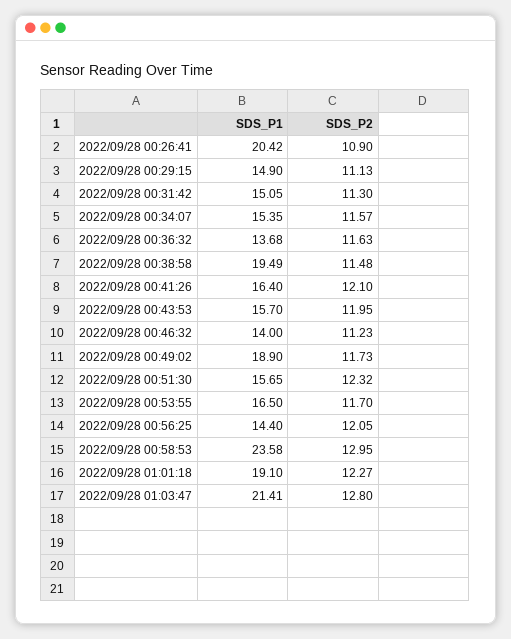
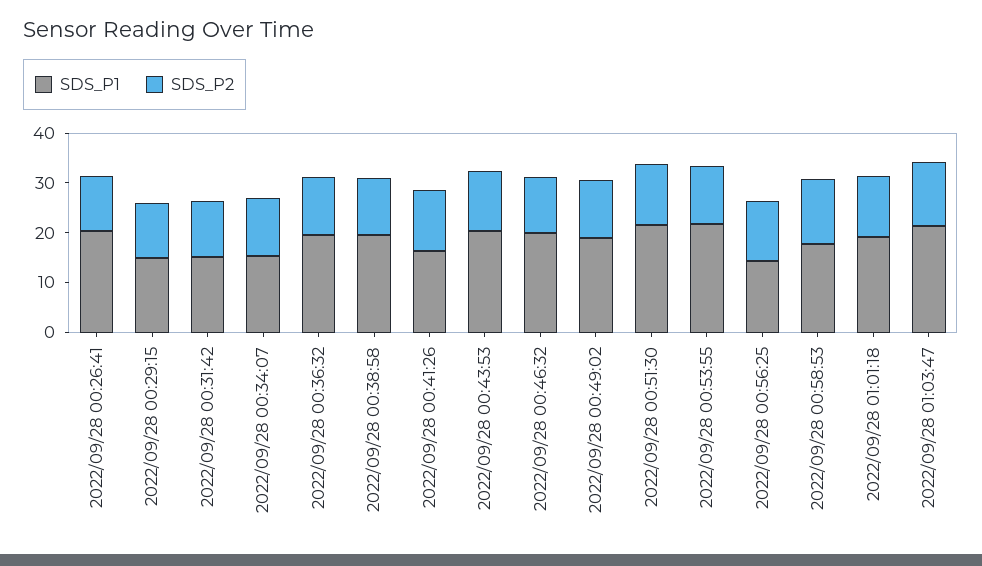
  {
    "SDS_P1": {
      "2022/09/28 00:26:41": 20.42,
      "2022/09/28 00:29:15": 14.9,
      "2022/09/28 00:31:42": 15.05,
      "2022/09/28 00:34:07": 15.35,
-     "2022/09/28 00:36:32": 13.68,
+     "2022/09/28 00:36:32": 20,
      "2022/09/28 00:38:58": 19.49,
      "2022/09/28 00:41:26": 16.4,
-     "2022/09/28 00:43:53": 15.7,
+     "2022/09/28 00:43:53": 20,
-     "2022/09/28 00:46:32": 14,
+     "2022/09/28 00:46:32": 20,
      "2022/09/28 00:49:02": 18.9,
-     "2022/09/28 00:51:30": 15.65,
+     "2022/09/28 00:51:30": 22,
-     "2022/09/28 00:53:55": 16.5,
+     "2022/09/28 00:53:55": 22,
      "2022/09/28 00:56:25": 14.4,
-     "2022/09/28 00:58:53": 23.58,
+     "2022/09/28 00:58:53": 18,
      "2022/09/28 01:01:18": 19.1,
      "2022/09/28 01:03:47": 21.41
    },
    "SDS_P2": {
      "2022/09/28 00:26:41": 10.9,
      "2022/09/28 00:29:15": 11.13,
      "2022/09/28 00:31:42": 11.3,
      "2022/09/28 00:34:07": 11.57,
      "2022/09/28 00:36:32": 11.63,
      "2022/09/28 00:38:58": 11.48,
      "2022/09/28 00:41:26": 12.1,
      "2022/09/28 00:43:53": 11.95,
      "2022/09/28 00:46:32": 11.23,
      "2022/09/28 00:49:02": 11.73,
      "2022/09/28 00:51:30": 12.32,
      "2022/09/28 00:53:55": 11.7,
      "2022/09/28 00:56:25": 12.05,
      "2022/09/28 00:58:53": 12.95,
      "2022/09/28 01:01:18": 12.27,
      "2022/09/28 01:03:47": 12.8
    }
  }

